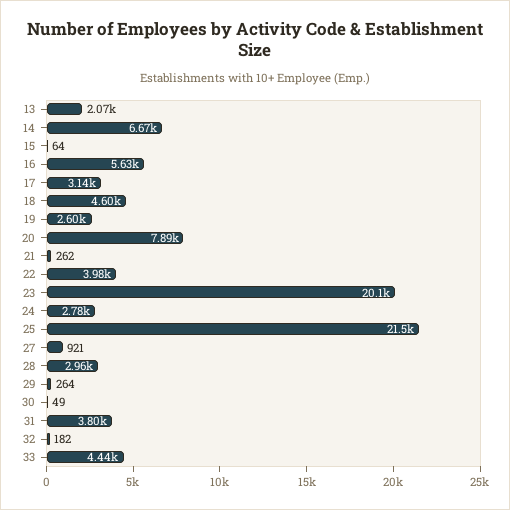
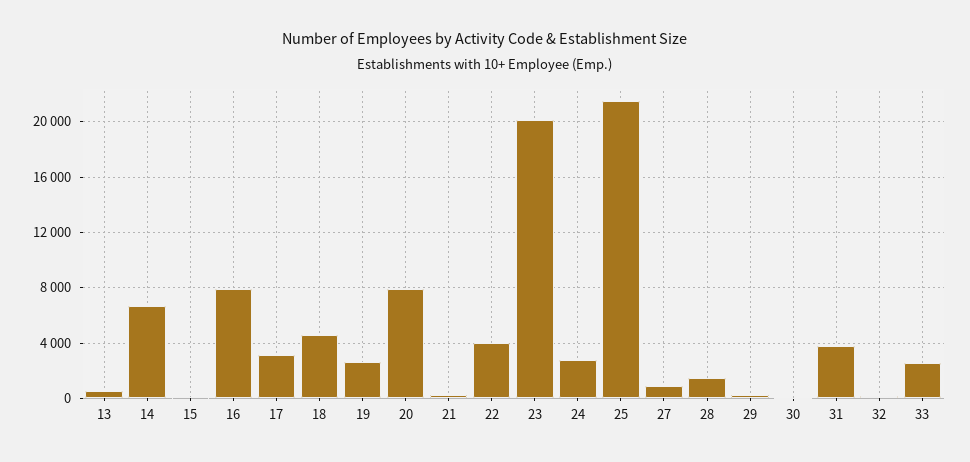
  {
-   "13": 2070,
+   "13": 500,
    "14": 6670,
    "15": 64,
-   "16": 5630,
+   "16": 8000,
    "17": 3140,
    "18": 4600,
    "19": 2600,
    "20": 7890,
    "21": 262,
    "22": 3980,
    "23": 20100,
    "24": 2780,
    "25": 21500,
    "27": 921,
-   "28": 2960,
+   "28": 1500,
    "29": 264,
    "30": 49,
    "31": 3800,
    "32": 182,
-   "33": 4440
+   "33": 2500
  }

